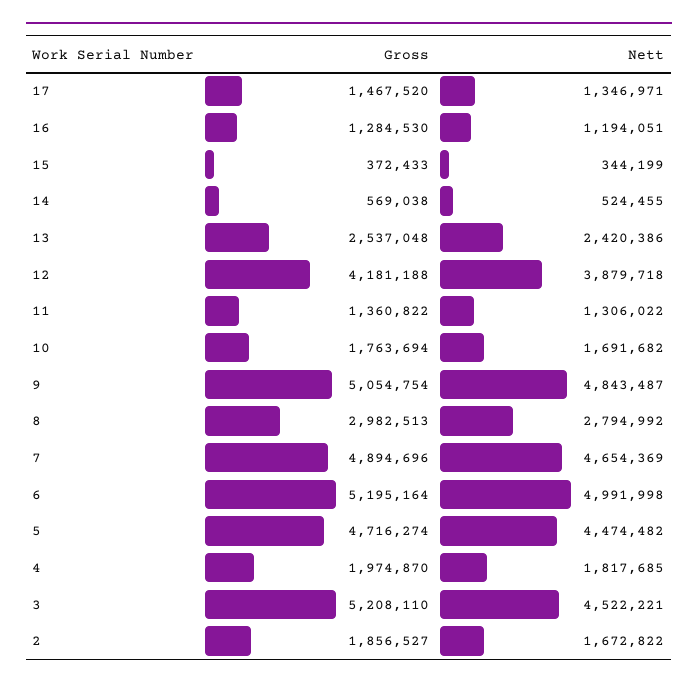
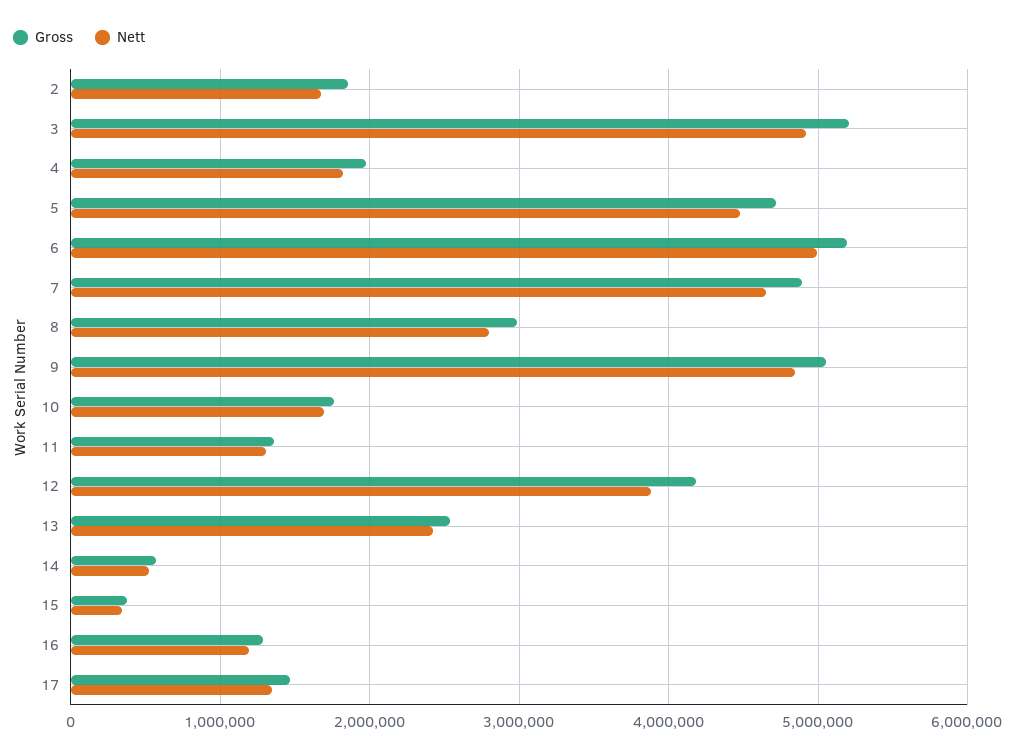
  {
    "Gross": {
      "17": 1467520,
      "16": 1284530,
      "15": 372433,
      "14": 569038,
      "13": 2537048,
      "12": 4181188,
      "11": 1360822,
      "10": 1763694,
      "9": 5054754,
      "8": 2982513,
      "7": 4894696,
      "6": 5195164,
      "5": 4716274,
      "4": 1974870,
      "3": 5208110,
      "2": 1856527
    },
    "Nett": {
      "17": 1346971,
      "16": 1194051,
      "15": 344199,
      "14": 524455,
      "13": 2420386,
      "12": 3879718,
      "11": 1306022,
      "10": 1691682,
      "9": 4843487,
      "8": 2794992,
      "7": 4654369,
      "6": 4991998,
      "5": 4474482,
      "4": 1817685,
-     "3": 4522221,
+     "3": 4900000,
      "2": 1672822
    }
  }

